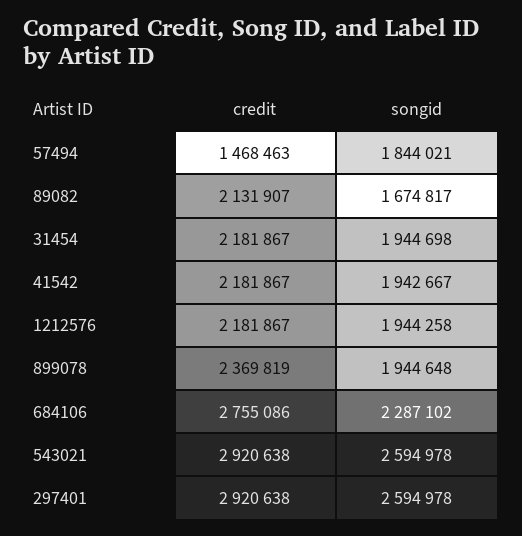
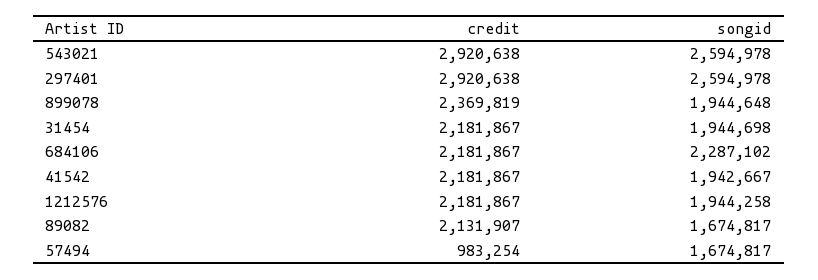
  {
    "credit": {
-     "57494": 1468463,
+     "57494": 983254,
      "89082": 2131907,
      "31454": 2181867,
      "41542": 2181867,
      "1212576": 2181867,
      "899078": 2369819,
-     "684106": 2755086,
+     "684106": 2181867,
      "543021": 2920638,
      "297401": 2920638
    },
    "songid": {
-     "57494": 1844021,
+     "57494": 1674817,
      "89082": 1674817,
      "31454": 1944698,
      "41542": 1942667,
      "1212576": 1944258,
      "899078": 1944648,
      "684106": 2287102,
      "543021": 2594978,
      "297401": 2594978
    }
  }

